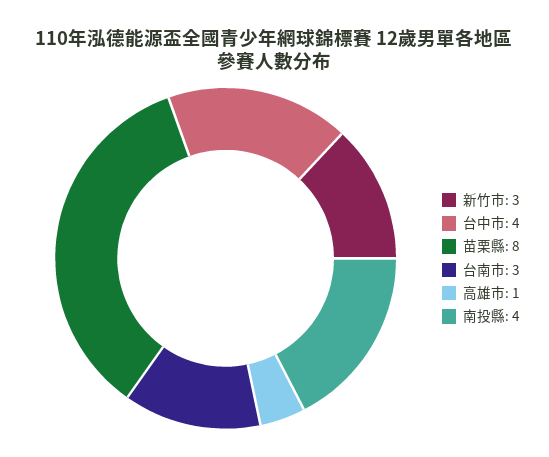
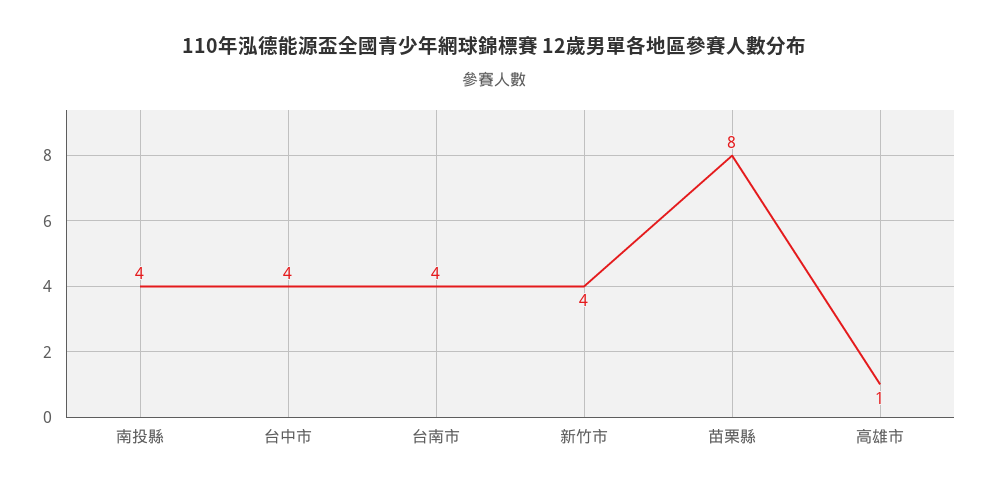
  {
-   "新竹市": 3,
+   "新竹市": 4,
    "台中市": 4,
    "苗栗縣": 8,
-   "台南市": 3,
+   "台南市": 4,
    "高雄市": 1,
    "南投縣": 4
  }

